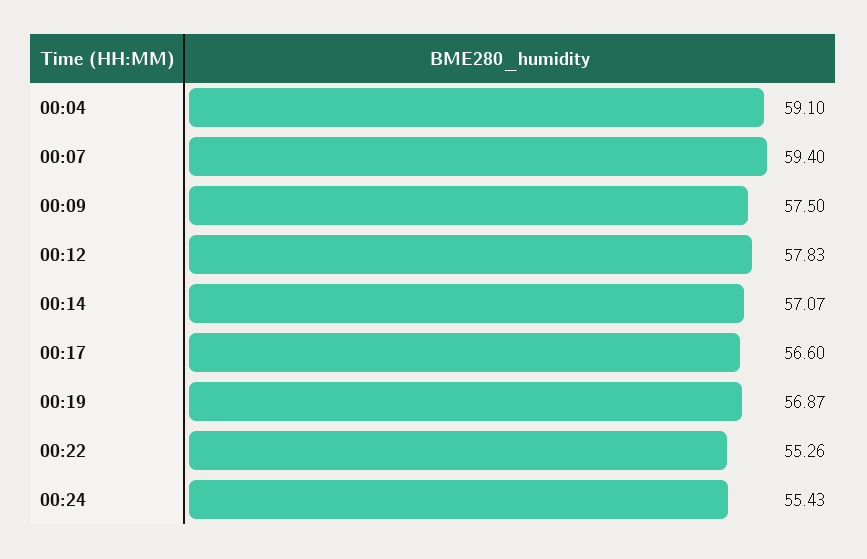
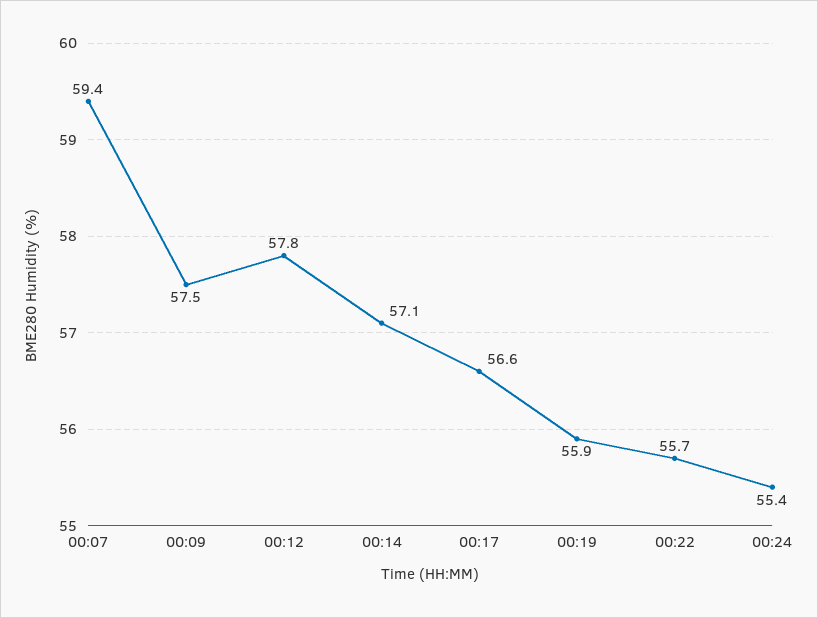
  {
-   "00:04": 59.1,
    "00:07": 59.4,
    "00:09": 57.5,
    "00:12": 57.83,
    "00:14": 57.07,
    "00:17": 56.6,
-   "00:19": 56.87,
+   "00:19": 55.9,
-   "00:22": 55.26,
+   "00:22": 55.7,
    "00:24": 55.43
  }

